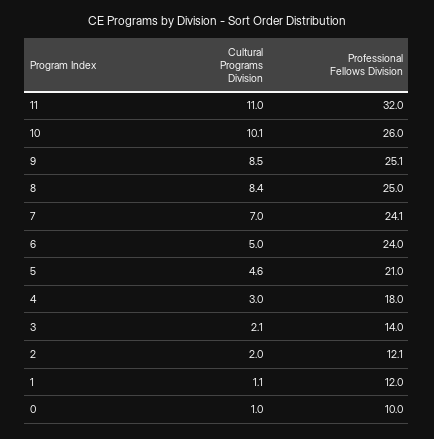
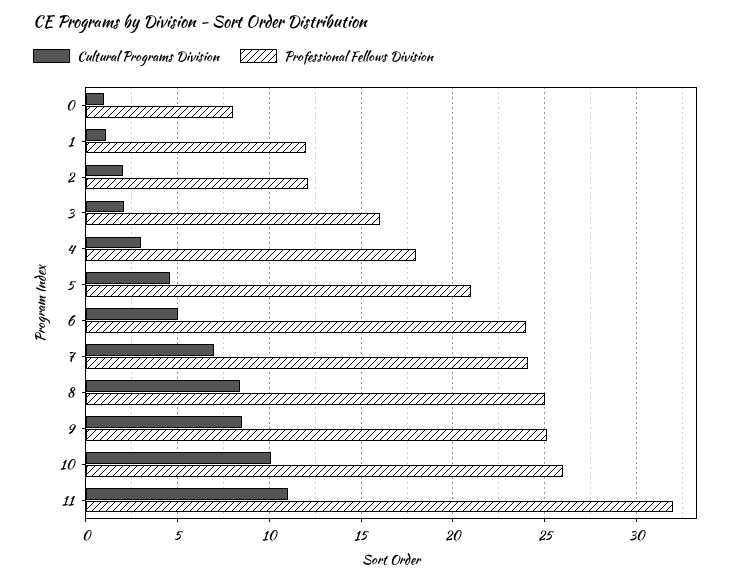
  {
    "Cultural Programs Division": {
      "11": 11,
      "10": 10.1,
      "9": 8.5,
      "8": 8.4,
      "7": 7,
      "6": 5,
      "5": 4.6,
      "4": 3,
      "3": 2.1,
      "2": 2,
      "1": 1.1,
      "0": 1
    },
    "Professional Fellows Division": {
      "11": 32,
      "10": 26,
      "9": 25.1,
      "8": 25,
      "7": 24.1,
      "6": 24,
      "5": 21,
      "4": 18,
-     "3": 14,
+     "3": 16,
      "2": 12.1,
      "1": 12,
-     "0": 10
+     "0": 8
    }
  }

